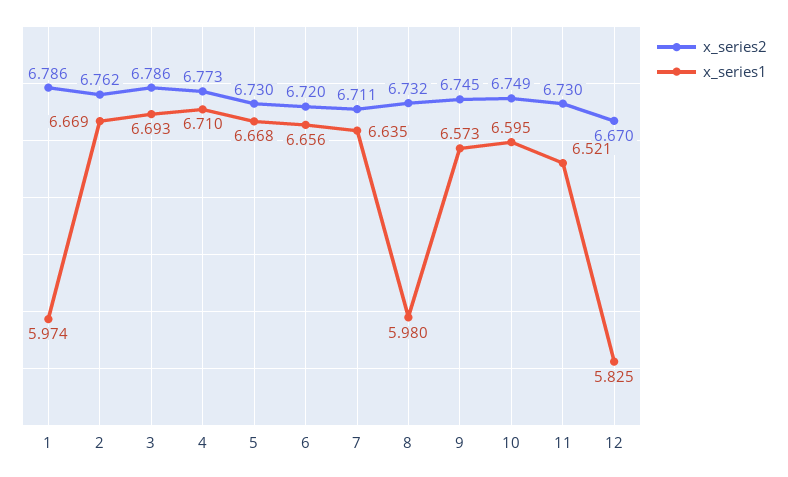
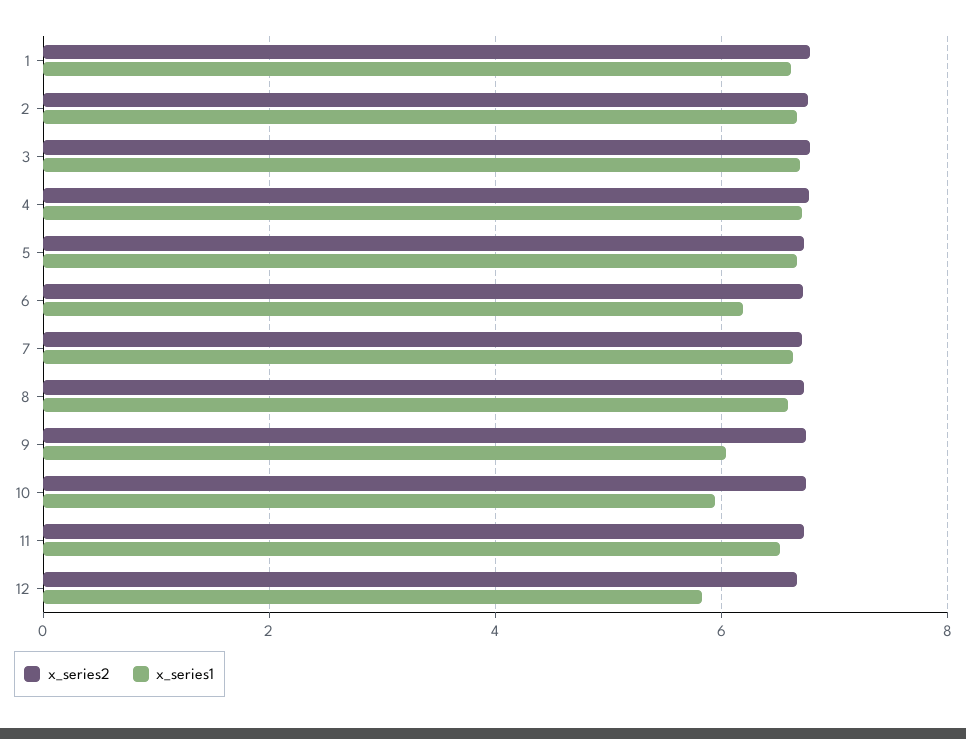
  {
    "x_series2": {
      "1": 6.786,
      "2": 6.762,
      "3": 6.786,
      "4": 6.773,
      "5": 6.73,
      "6": 6.72,
      "7": 6.711,
      "8": 6.732,
      "9": 6.745,
      "10": 6.749,
      "11": 6.73,
      "12": 6.67
    },
    "x_series1": {
-     "1": 5.974,
+     "1": 6.6,
      "2": 6.669,
      "3": 6.693,
      "4": 6.71,
      "5": 6.668,
-     "6": 6.656,
+     "6": 6.2,
      "7": 6.635,
-     "8": 5.98,
+     "8": 6.6,
-     "9": 6.573,
+     "9": 6,
-     "10": 6.595,
+     "10": 6,
      "11": 6.521,
      "12": 5.825
    }
  }

